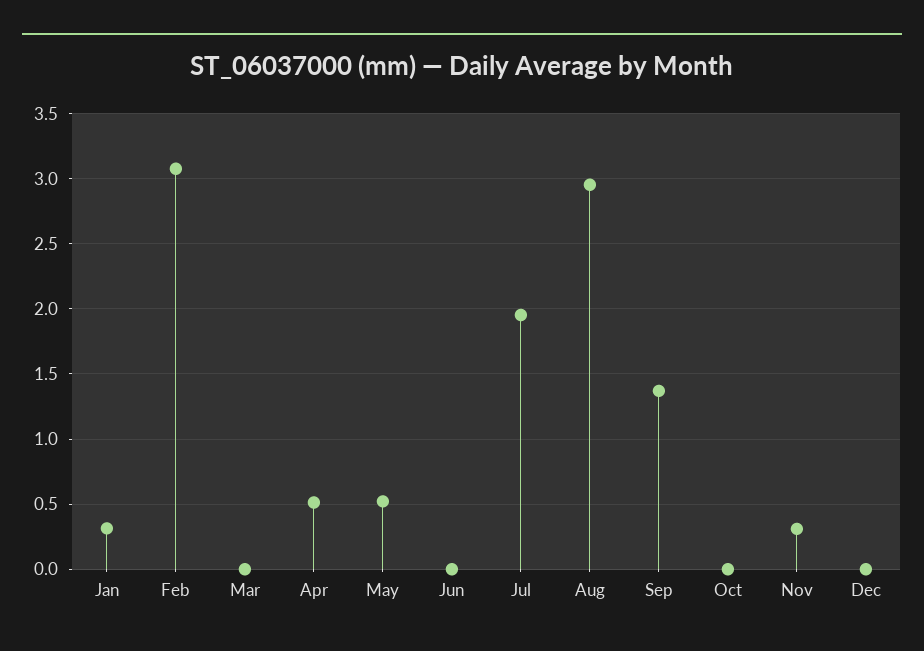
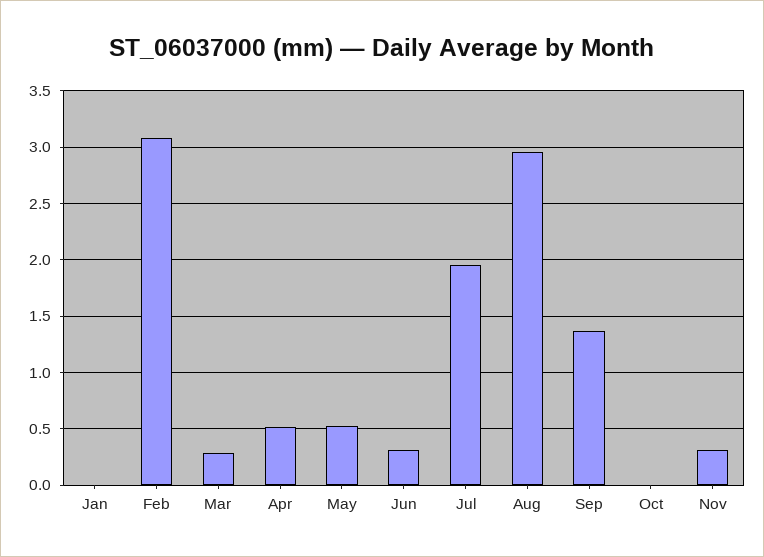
  {
-   "Jan": 0.3,
+   "Jan": 0,
    "Feb": 3.1,
-   "Mar": 0,
+   "Mar": 0.3,
    "Apr": 0.5,
    "May": 0.5,
-   "Jun": 0,
+   "Jun": 0.3,
    "Jul": 1.95,
    "Aug": 2.95,
    "Sep": 1.35,
    "Oct": 0,
-   "Nov": 0.3,
+   "Nov": 0.3
-   "Dec": 0
  }

